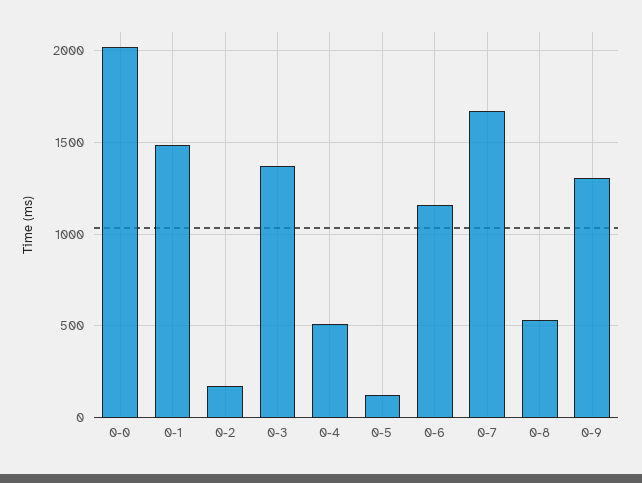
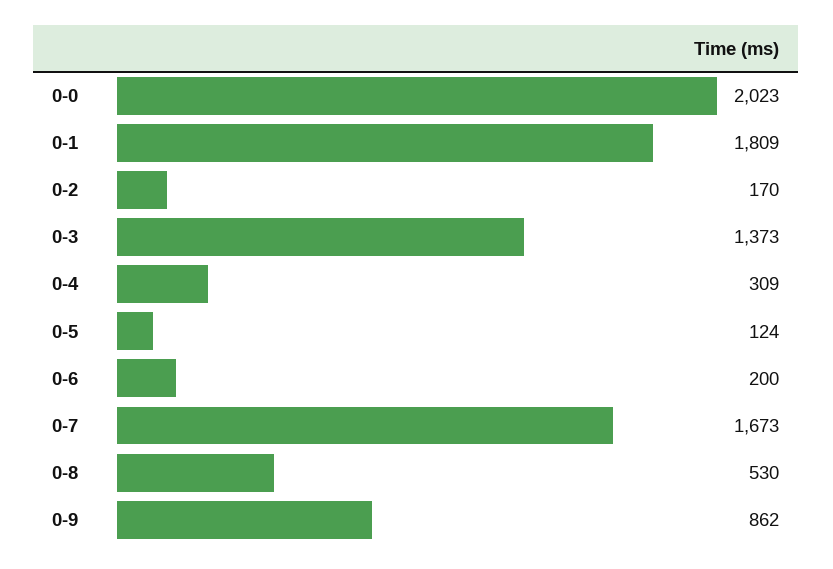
  {
    "0-0": 2023,
-   "0-1": 1500,
+   "0-1": 1809,
    "0-2": 170,
    "0-3": 1373,
-   "0-4": 500,
+   "0-4": 309,
    "0-5": 124,
-   "0-6": 1150,
+   "0-6": 200,
    "0-7": 1673,
    "0-8": 530,
-   "0-9": 1300
+   "0-9": 862
  }

